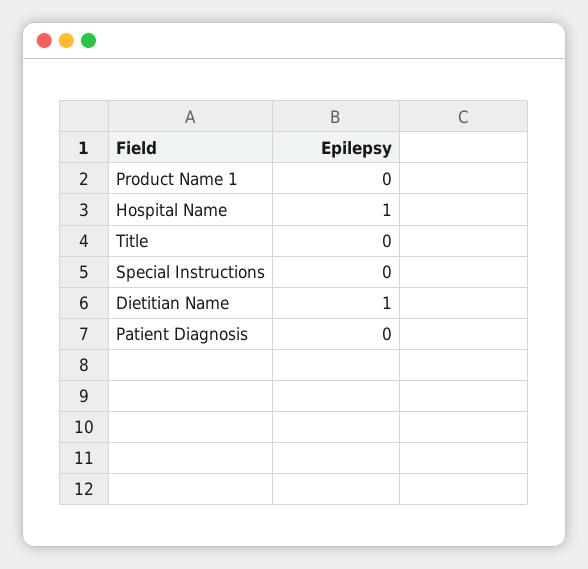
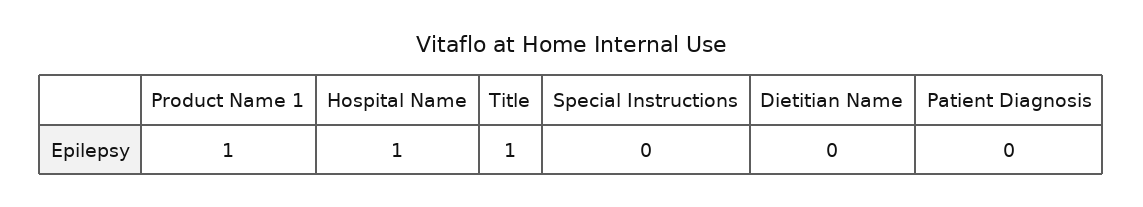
  {
-   "Product Name 1": 0,
+   "Product Name 1": 1,
    "Hospital Name": 1,
-   "Title": 0,
+   "Title": 1,
    "Special Instructions": 0,
-   "Dietitian Name": 1,
+   "Dietitian Name": 0,
    "Patient Diagnosis": 0
  }

